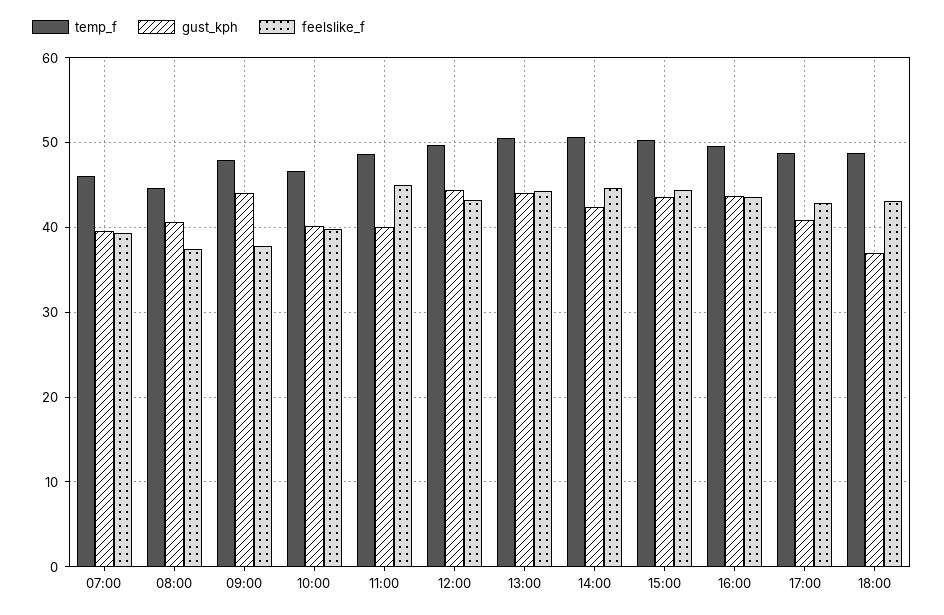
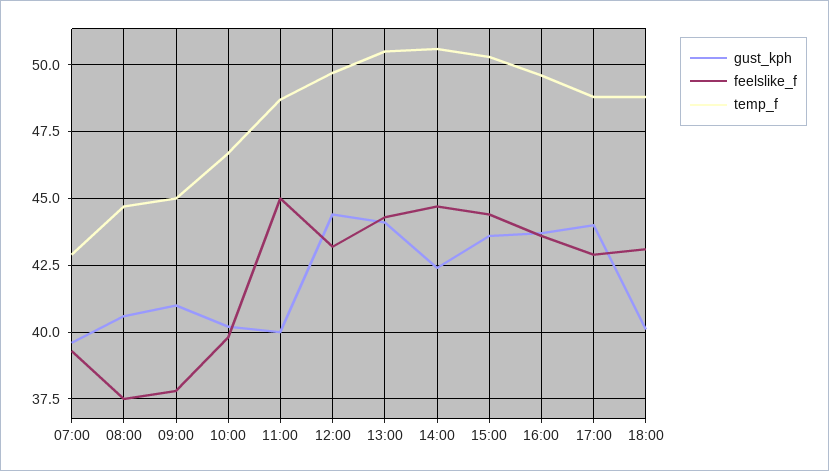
  {
    "temp_f": {
-     "07:00": 46,
+     "07:00": 43,
      "08:00": 44.5,
-     "09:00": 48,
+     "09:00": 45,
      "10:00": 46.5,
      "11:00": 48.5,
      "12:00": 49.5,
      "13:00": 50.5,
      "14:00": 50.5,
      "15:00": 50.5,
      "16:00": 49.5,
      "17:00": 49,
      "18:00": 49
    },
    "gust_kph": {
      "07:00": 39.5,
      "08:00": 40.5,
-     "09:00": 44,
+     "09:00": 41,
      "10:00": 40,
      "11:00": 40,
      "12:00": 44.5,
      "13:00": 44,
      "14:00": 42.5,
      "15:00": 43.5,
      "16:00": 43.5,
-     "17:00": 41,
+     "17:00": 44,
-     "18:00": 37
+     "18:00": 40
    },
    "feelslike_f": {
      "07:00": 39.5,
      "08:00": 37.5,
      "09:00": 38,
      "10:00": 40,
      "11:00": 45,
      "12:00": 43,
      "13:00": 44.5,
      "14:00": 44.5,
      "15:00": 44.5,
      "16:00": 43.5,
      "17:00": 43,
      "18:00": 43
    }
  }

